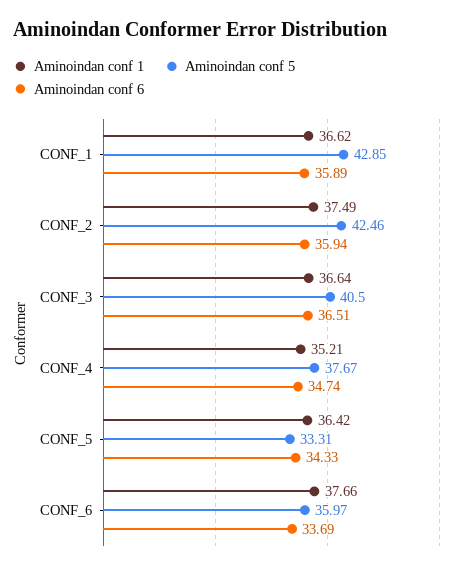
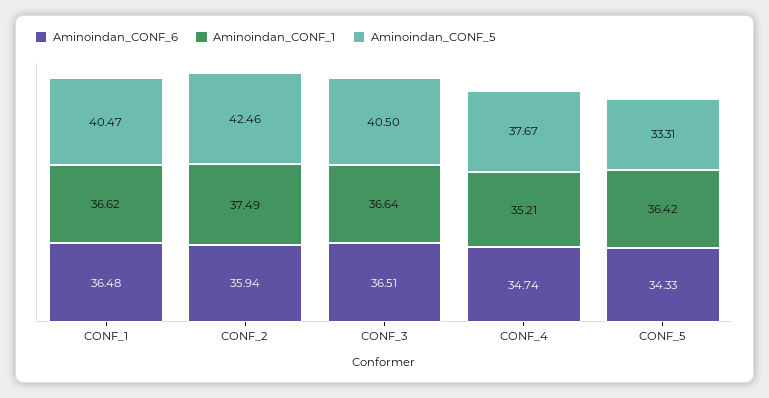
  {
    "Aminoindan conf 1": {
      "CONF_1": 36.62,
      "CONF_2": 37.49,
      "CONF_3": 36.64,
      "CONF_4": 35.21,
-     "CONF_5": 36.42,
+     "CONF_5": 36.42
-     "CONF_6": 37.66
    },
    "Aminoindan conf 5": {
-     "CONF_1": 42.85,
+     "CONF_1": 40.47,
      "CONF_2": 42.46,
      "CONF_3": 40.5,
      "CONF_4": 37.67,
-     "CONF_5": 33.31,
+     "CONF_5": 33.31
-     "CONF_6": 35.97
    },
    "Aminoindan conf 6": {
-     "CONF_1": 35.89,
+     "CONF_1": 36.48,
      "CONF_2": 35.94,
      "CONF_3": 36.51,
      "CONF_4": 34.74,
-     "CONF_5": 34.33,
+     "CONF_5": 34.33
-     "CONF_6": 33.69
    }
  }

